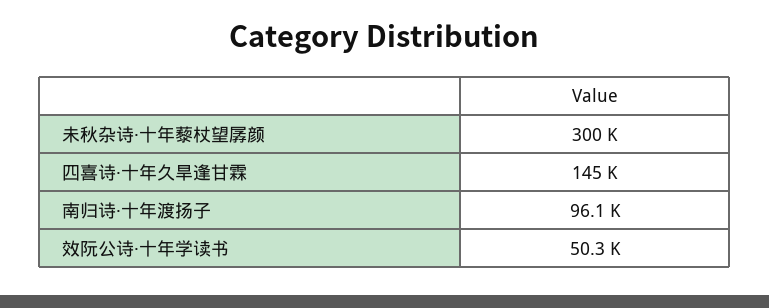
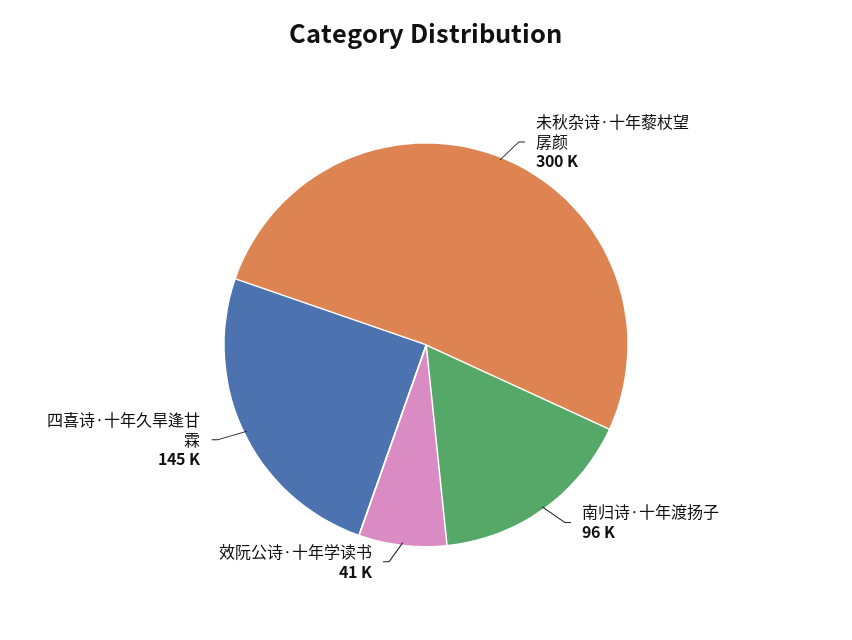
  {
    "未秋杂诗·十年藜杖望孱颜": 300000,
    "四喜诗·十年久旱逢甘霖": 145000,
    "南归诗·十年渡扬子": 96100,
-   "效阮公诗·十年学读书": 50300
+   "效阮公诗·十年学读书": 41000
  }

